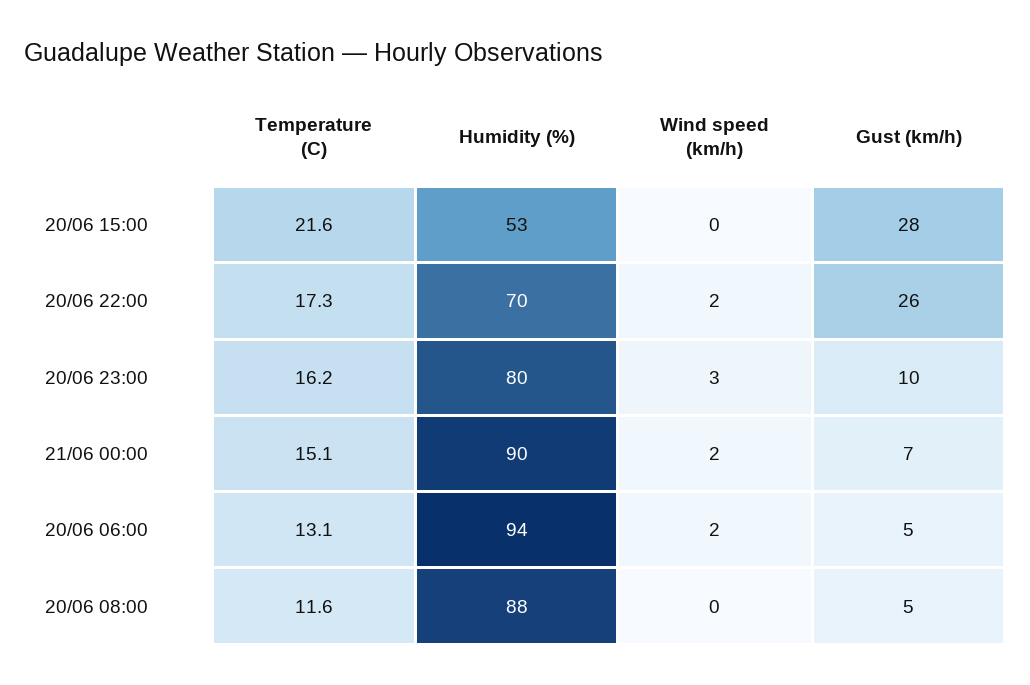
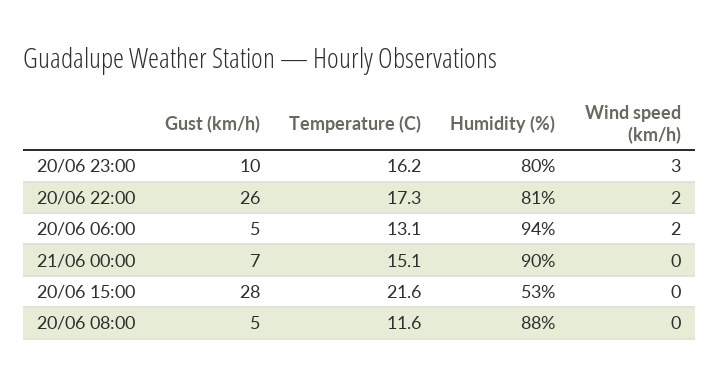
  {
    "Temperature (C)": {
      "20/06 15:00": 21.6,
      "20/06 22:00": 17.3,
      "20/06 23:00": 16.2,
      "21/06 00:00": 15.1,
      "20/06 06:00": 13.1,
      "20/06 08:00": 11.6
    },
    "Humidity (%)": {
      "20/06 15:00": 53,
-     "20/06 22:00": 70,
+     "20/06 22:00": 81,
      "20/06 23:00": 80,
      "21/06 00:00": 90,
      "20/06 06:00": 94,
      "20/06 08:00": 88
    },
    "Wind speed (km/h)": {
      "20/06 15:00": 0,
      "20/06 22:00": 2,
      "20/06 23:00": 3,
-     "21/06 00:00": 2,
+     "21/06 00:00": 0,
      "20/06 06:00": 2,
      "20/06 08:00": 0
    },
    "Gust (km/h)": {
      "20/06 15:00": 28,
      "20/06 22:00": 26,
      "20/06 23:00": 10,
      "21/06 00:00": 7,
      "20/06 06:00": 5,
      "20/06 08:00": 5
    }
  }

